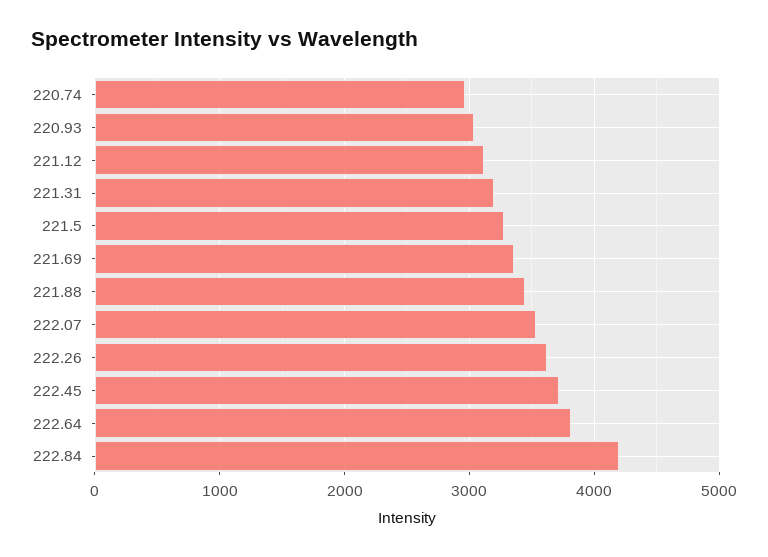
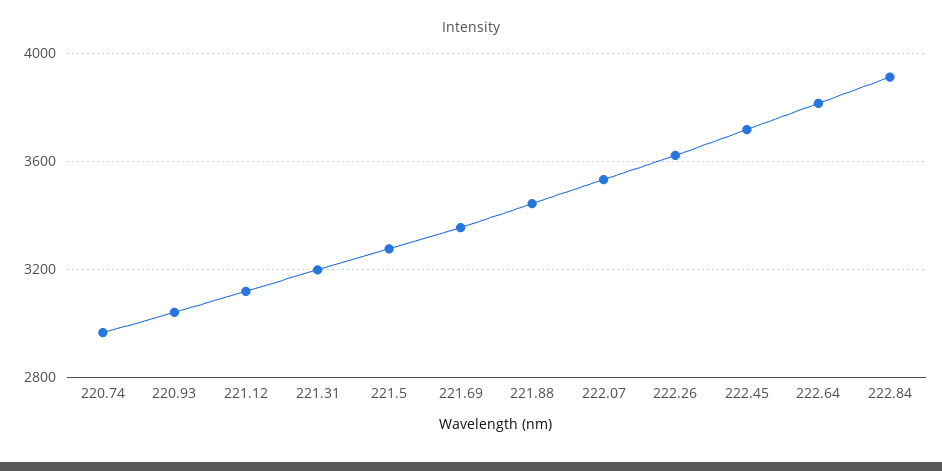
  {
    "220.74": 2950,
    "220.93": 3050,
    "221.12": 3100,
    "221.31": 3200,
    "221.5": 3300,
    "221.69": 3350,
    "221.88": 3450,
    "222.07": 3550,
    "222.26": 3600,
    "222.45": 3700,
    "222.64": 3800,
-   "222.84": 4200
+   "222.84": 3900
  }

